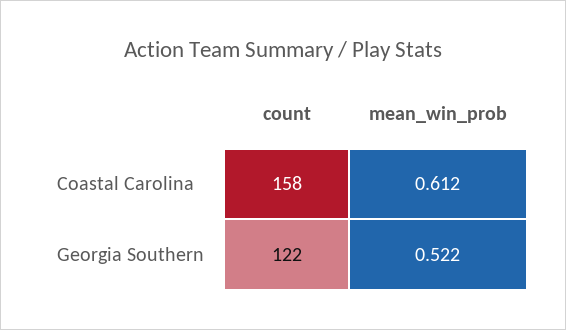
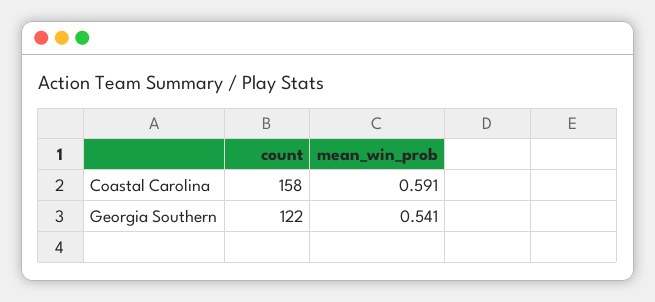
  {
    "count": {
      "Coastal Carolina": 158,
      "Georgia Southern": 122
    },
    "mean_win_prob": {
-     "Coastal Carolina": 0.612,
+     "Coastal Carolina": 0.591,
-     "Georgia Southern": 0.522
+     "Georgia Southern": 0.541
    }
  }

